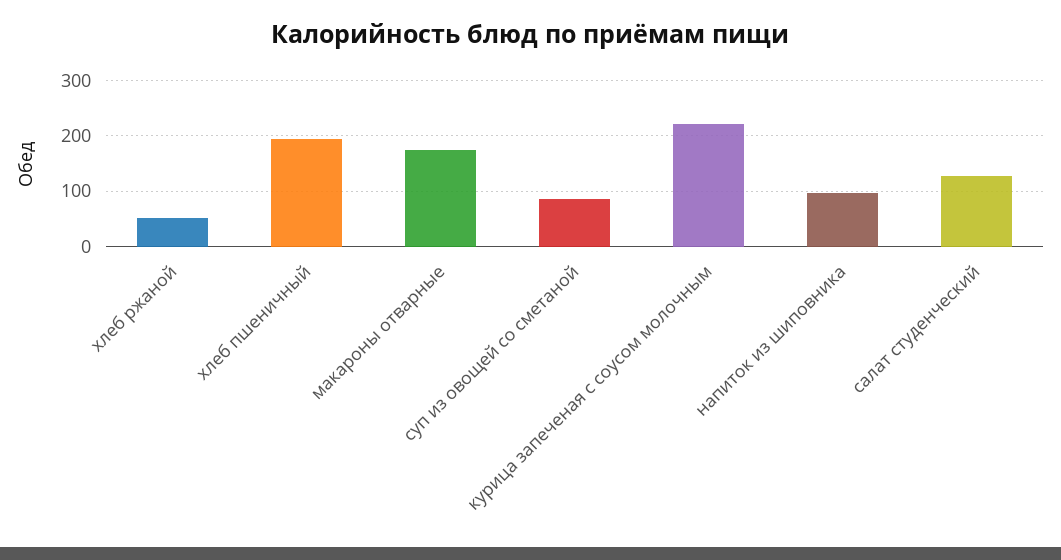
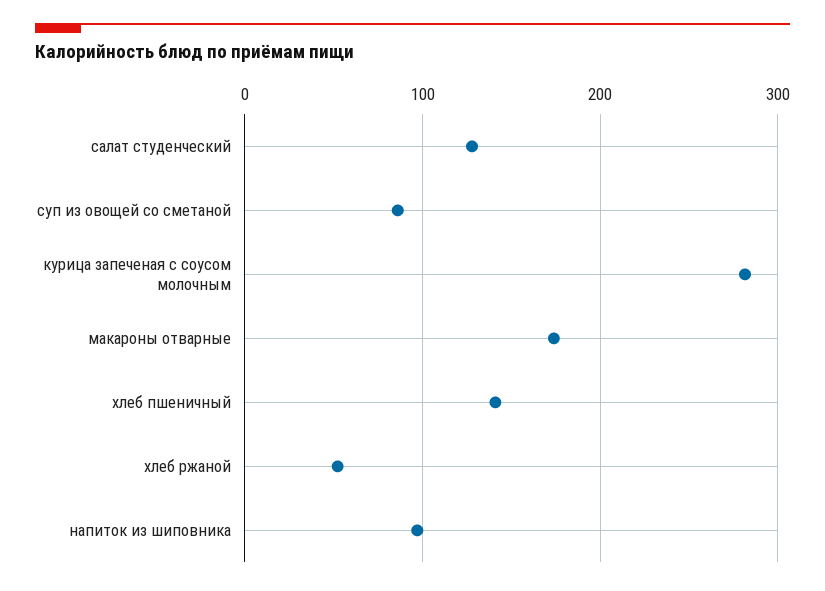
  {
    "хлеб ржаной": 50,
-   "хлеб пшеничный": 200,
+   "хлеб пшеничный": 140,
    "макароны отварные": 170,
    "суп из овощей со сметаной": 90,
-   "курица запеченая с соусом молочным": 220,
+   "курица запеченая с соусом молочным": 280,
    "напиток из шиповника": 100,
    "салат студенческий": 130
  }

